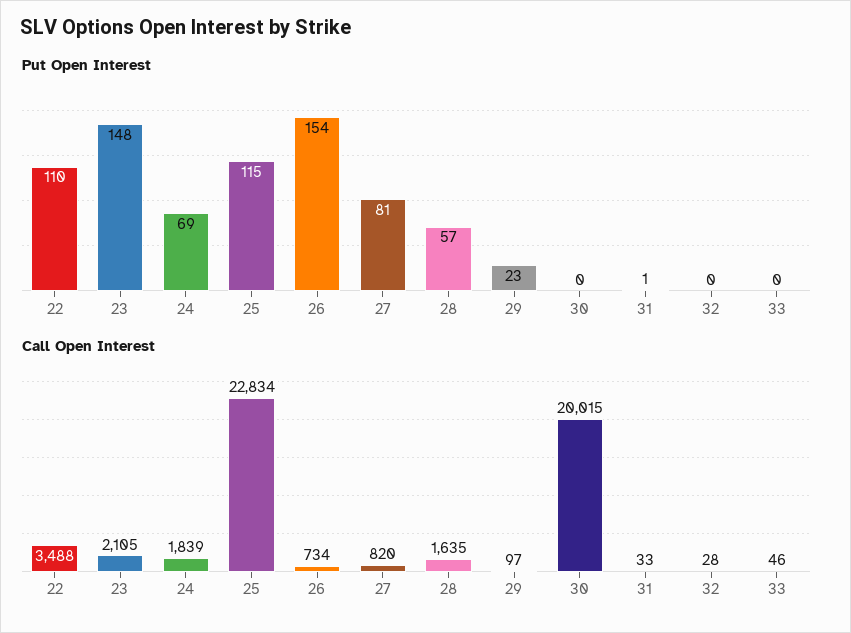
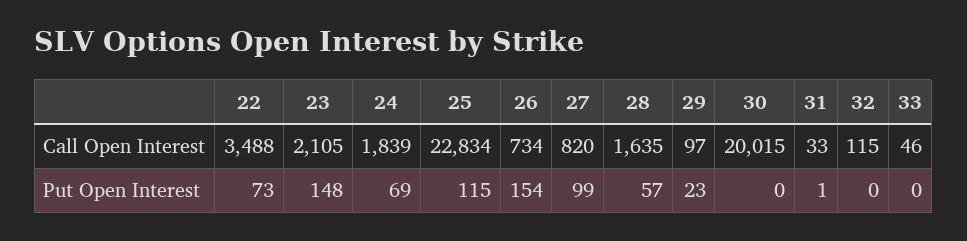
  {
    "Put Open Interest": {
-     "22": 110,
+     "22": 73,
      "23": 148,
      "24": 69,
      "25": 115,
      "26": 154,
-     "27": 81,
+     "27": 99,
      "28": 57,
      "29": 23,
      "30": 0,
      "31": 1,
      "32": 0,
      "33": 0
    },
    "Call Open Interest": {
      "22": 3488,
      "23": 2105,
      "24": 1839,
      "25": 22834,
      "26": 734,
      "27": 820,
      "28": 1635,
      "29": 97,
      "30": 20015,
      "31": 33,
-     "32": 28,
+     "32": 115,
      "33": 46
    }
  }

